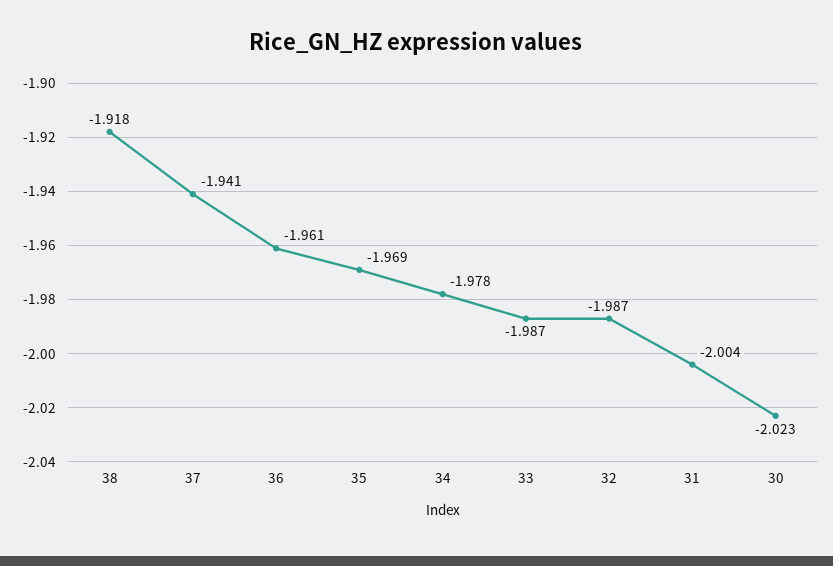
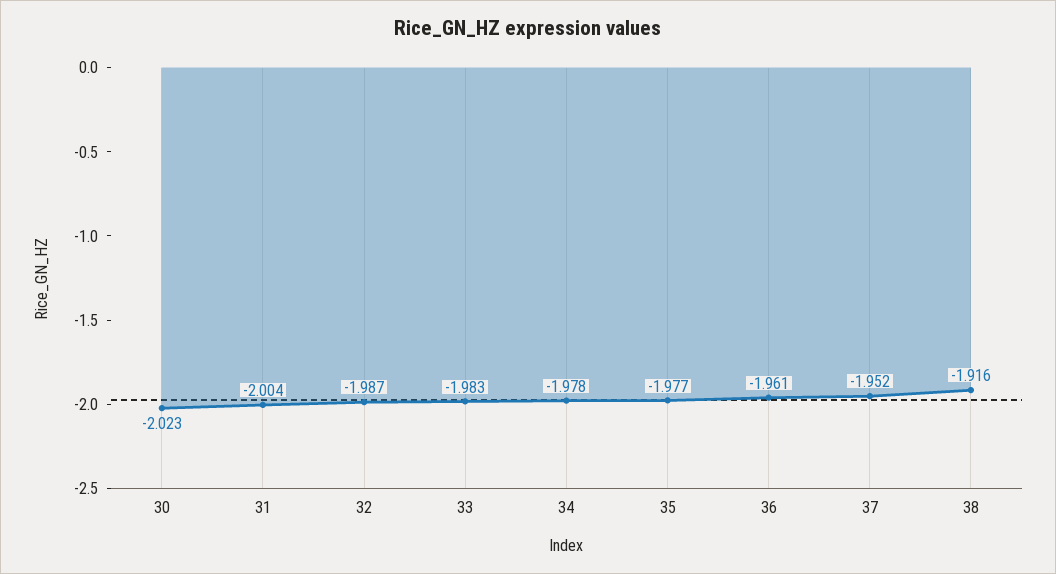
  {
-   "38": -1.918,
+   "38": -1.916,
-   "37": -1.941,
+   "37": -1.952,
    "36": -1.961,
-   "35": -1.969,
+   "35": -1.977,
    "34": -1.978,
-   "33": -1.987,
+   "33": -1.983,
    "32": -1.987,
    "31": -2.004,
    "30": -2.023
  }

